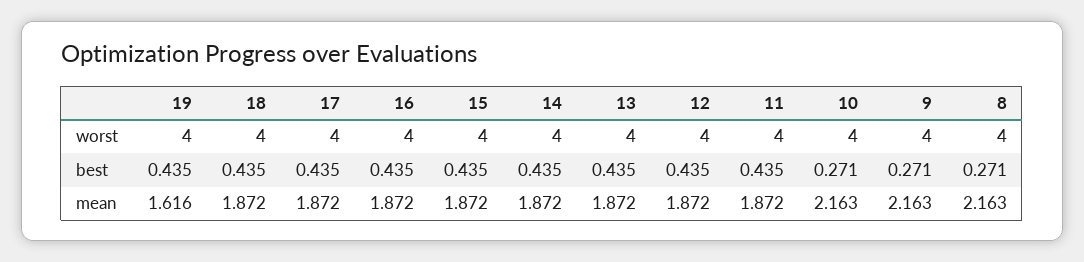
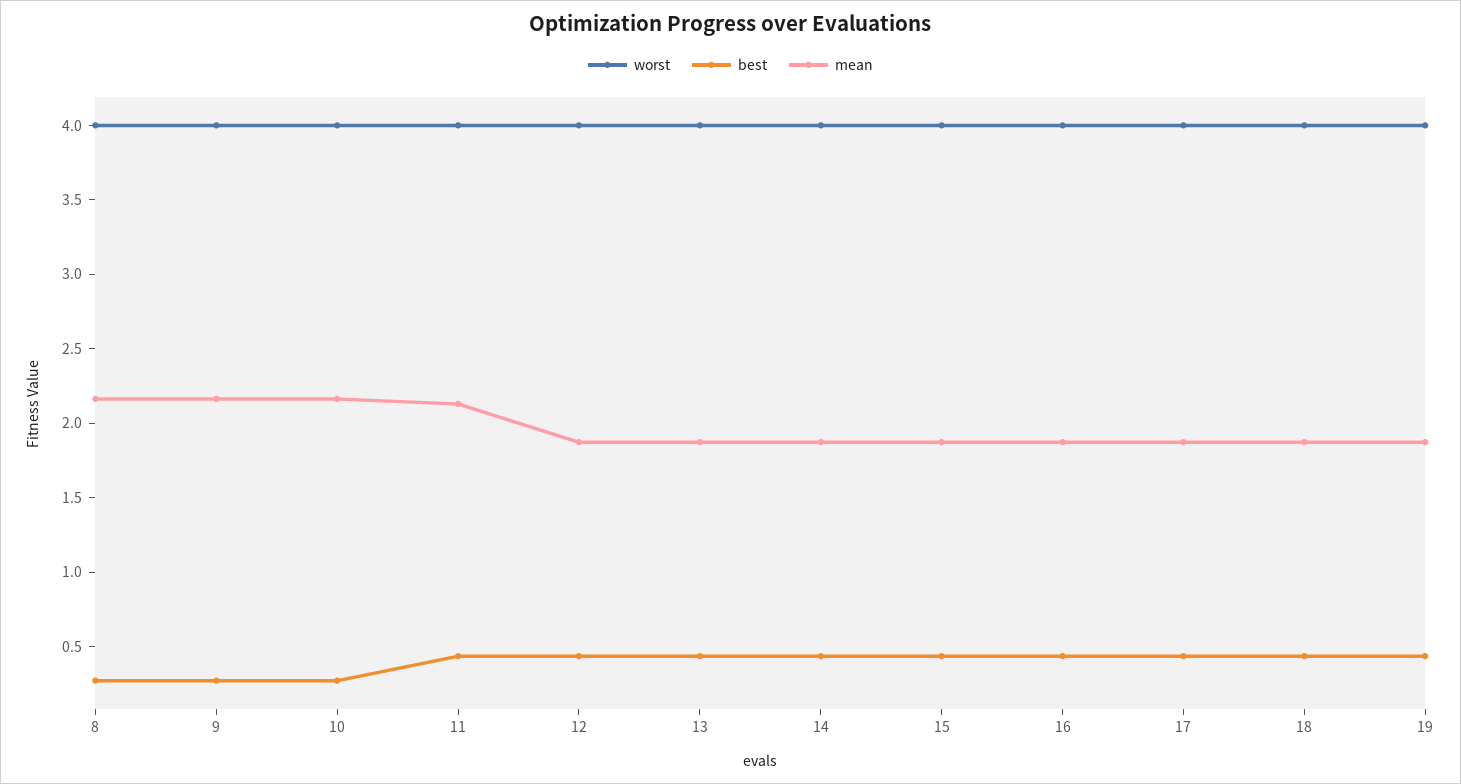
  {
    "worst": {
      "19": 4,
      "18": 4,
      "17": 4,
      "16": 4,
      "15": 4,
      "14": 4,
      "13": 4,
      "12": 4,
      "11": 4,
      "10": 4,
      "9": 4,
      "8": 4
    },
    "best": {
      "19": 0.435,
      "18": 0.435,
      "17": 0.435,
      "16": 0.435,
      "15": 0.435,
      "14": 0.435,
      "13": 0.435,
      "12": 0.435,
      "11": 0.435,
      "10": 0.271,
      "9": 0.271,
      "8": 0.271
    },
    "mean": {
-     "19": 1.616,
+     "19": 1.9,
      "18": 1.872,
      "17": 1.872,
      "16": 1.872,
      "15": 1.872,
      "14": 1.872,
      "13": 1.872,
      "12": 1.872,
-     "11": 1.872,
+     "11": 2.1,
      "10": 2.163,
      "9": 2.163,
      "8": 2.163
    }
  }

